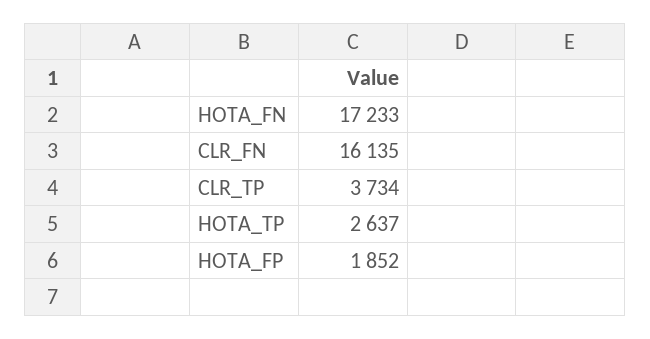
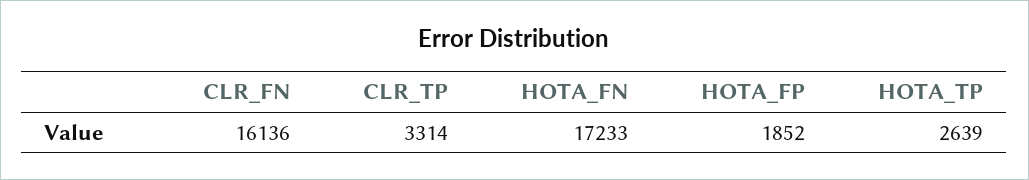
  {
    "HOTA_FN": 17233,
-   "CLR_FN": 16135,
+   "CLR_FN": 16136,
-   "CLR_TP": 3734,
+   "CLR_TP": 3314,
-   "HOTA_TP": 2637,
+   "HOTA_TP": 2639,
    "HOTA_FP": 1852
  }

